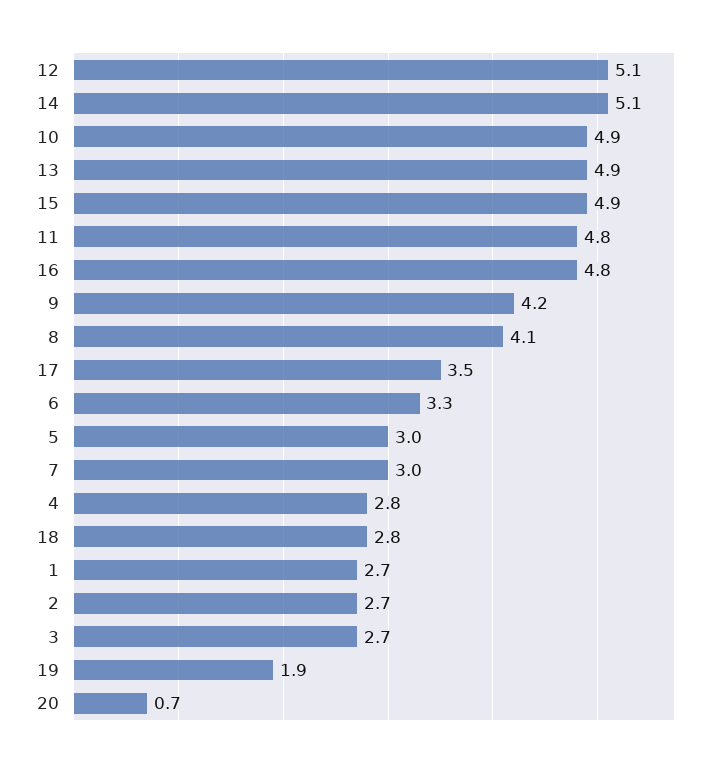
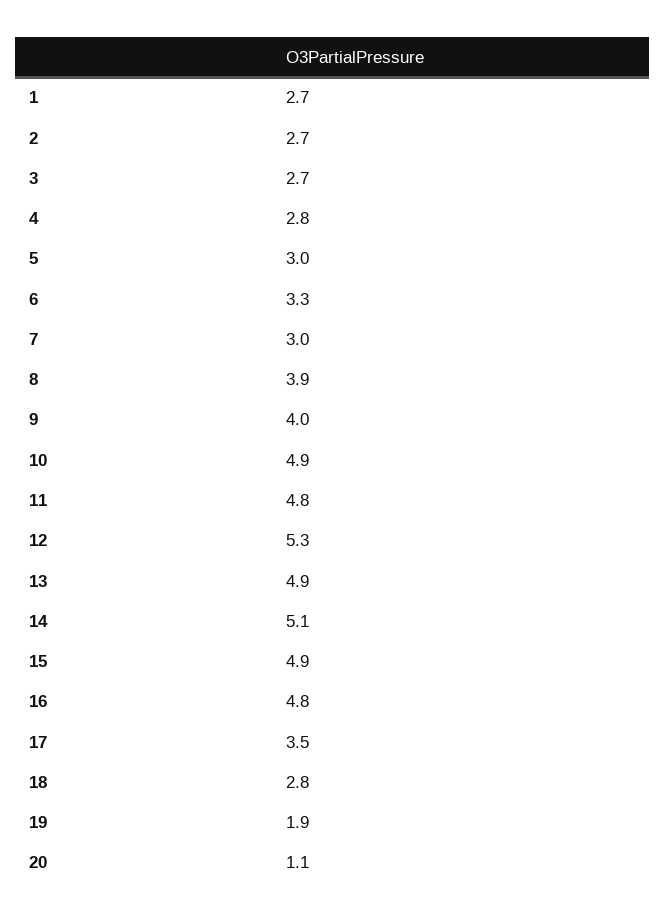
  {
-   "12": 5.1,
+   "12": 5.3,
    "14": 5.1,
    "10": 4.9,
    "13": 4.9,
    "15": 4.9,
    "11": 4.8,
    "16": 4.8,
-   "9": 4.2,
+   "9": 4,
-   "8": 4.1,
+   "8": 3.9,
    "17": 3.5,
    "6": 3.3,
    "5": 3,
    "7": 3,
    "4": 2.8,
    "18": 2.8,
    "1": 2.7,
    "2": 2.7,
    "3": 2.7,
    "19": 1.9,
-   "20": 0.7
+   "20": 1.1
  }

